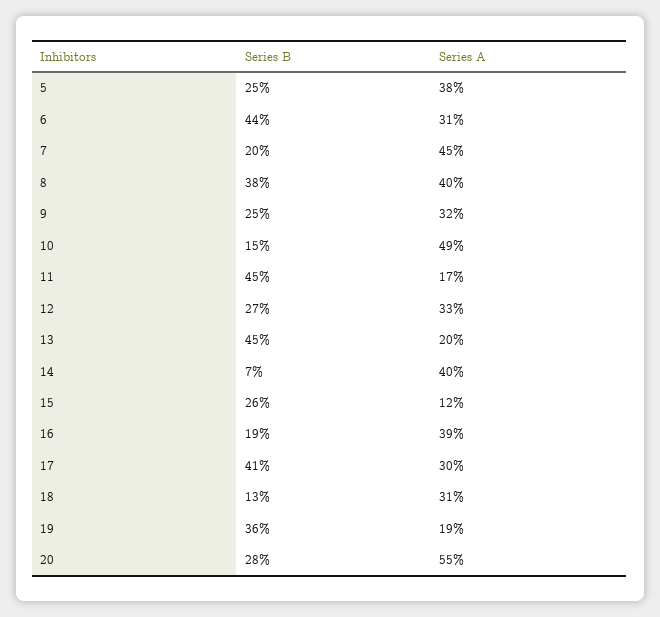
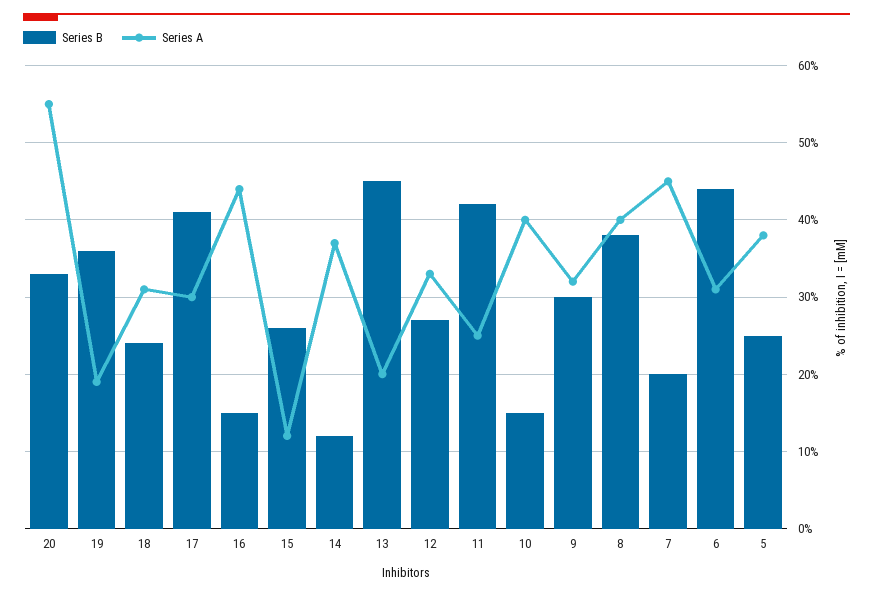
  {
    "Series B": {
      "5": 25,
      "6": 44,
      "7": 20,
      "8": 38,
-     "9": 25,
+     "9": 30,
      "10": 15,
-     "11": 45,
+     "11": 42,
      "12": 27,
      "13": 45,
-     "14": 7,
+     "14": 12,
      "15": 26,
-     "16": 19,
+     "16": 15,
      "17": 41,
-     "18": 13,
+     "18": 24,
      "19": 36,
-     "20": 28
+     "20": 33
    },
    "Series A": {
      "5": 38,
      "6": 31,
      "7": 45,
      "8": 40,
      "9": 32,
-     "10": 49,
+     "10": 40,
-     "11": 17,
+     "11": 25,
      "12": 33,
      "13": 20,
-     "14": 40,
+     "14": 37,
      "15": 12,
-     "16": 39,
+     "16": 44,
      "17": 30,
      "18": 31,
      "19": 19,
      "20": 55
    }
  }

